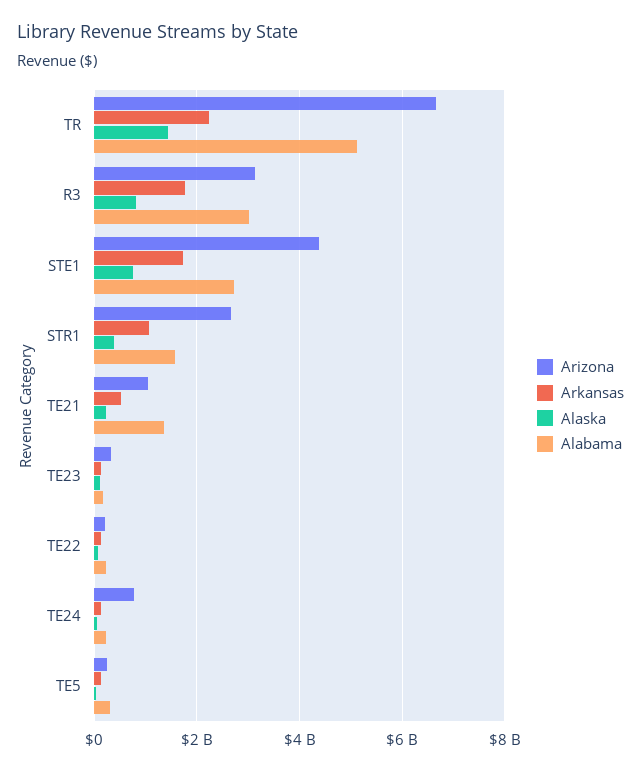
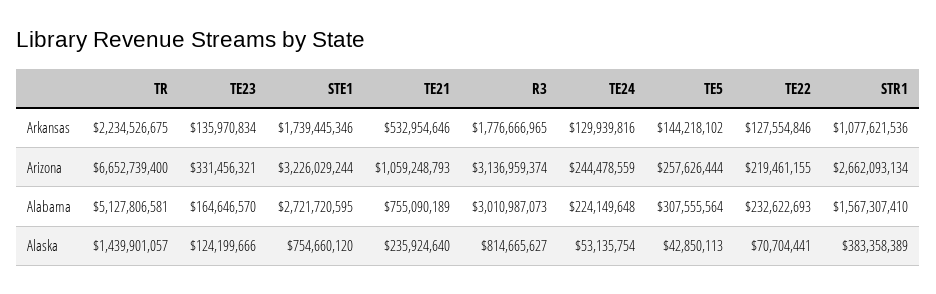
  {
    "Arizona": {
      "TR": 6652739400,
      "R3": 3136959374,
-     "STE1": 4400000000,
+     "STE1": 3226029244,
      "STR1": 2662093134,
      "TE21": 1059248793,
      "TE23": 331456321,
      "TE22": 219461155,
-     "TE24": 800000000,
+     "TE24": 244478559,
      "TE5": 257626444
    },
    "Arkansas": {
      "TR": 2234526675,
      "R3": 1776666965,
      "STE1": 1739445346,
      "STR1": 1077621536,
      "TE21": 532954646,
      "TE23": 135970834,
      "TE22": 127554846,
      "TE24": 129939816,
      "TE5": 144218102
    },
    "Alaska": {
      "TR": 1439901057,
      "R3": 814665627,
      "STE1": 754660120,
      "STR1": 383358389,
      "TE21": 235924640,
      "TE23": 124199666,
      "TE22": 70704441,
      "TE24": 53135754,
      "TE5": 42850113
    },
    "Alabama": {
      "TR": 5127806581,
      "R3": 3010987073,
      "STE1": 2721720595,
      "STR1": 1567307410,
-     "TE21": 1400000000,
+     "TE21": 755090189,
      "TE23": 164646570,
      "TE22": 232622693,
      "TE24": 224149648,
      "TE5": 307555564
    }
  }

